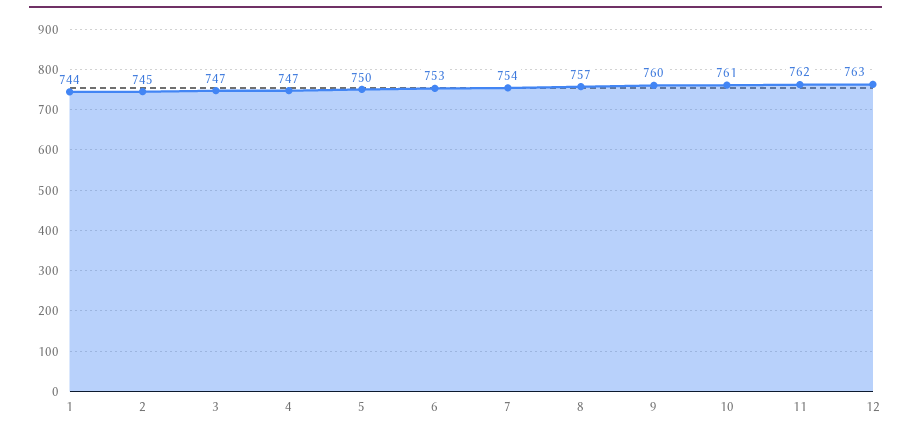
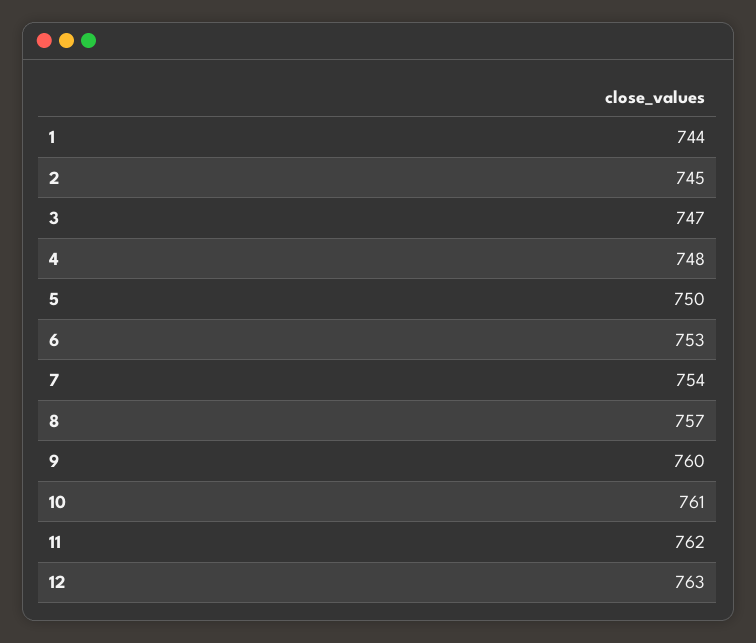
  {
    "1": 744,
    "2": 745,
    "3": 747,
-   "4": 747,
+   "4": 748,
    "5": 750,
    "6": 753,
    "7": 754,
    "8": 757,
    "9": 760,
    "10": 761,
    "11": 762,
    "12": 763
  }

